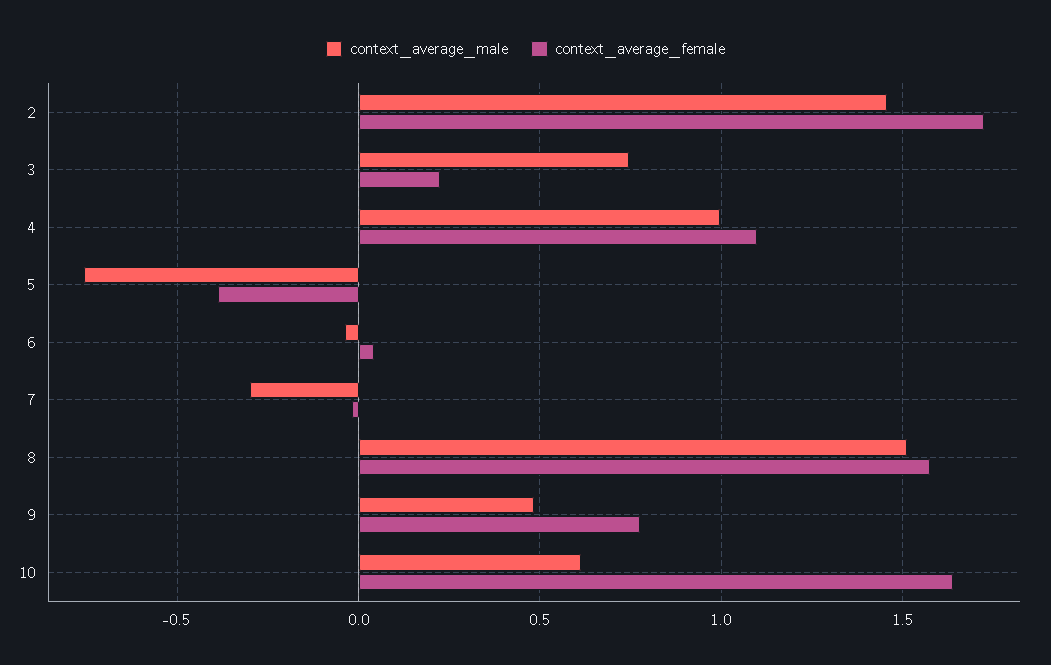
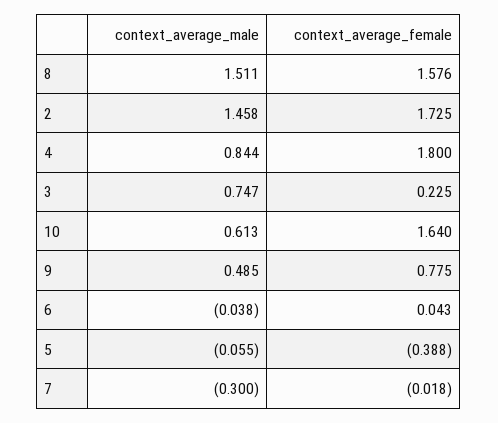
  {
    "context_average_male": {
      "2": 1.458,
      "3": 0.747,
-     "4": 1,
+     "4": 0.844,
-     "5": -0.75,
+     "5": -0.055,
      "6": -0.038,
      "7": -0.3,
      "8": 1.511,
      "9": 0.485,
      "10": 0.613
    },
    "context_average_female": {
      "2": 1.725,
      "3": 0.225,
-     "4": 1.1,
+     "4": 1.8,
      "5": -0.388,
      "6": 0.043,
      "7": -0.018,
      "8": 1.576,
      "9": 0.775,
      "10": 1.64
    }
  }

